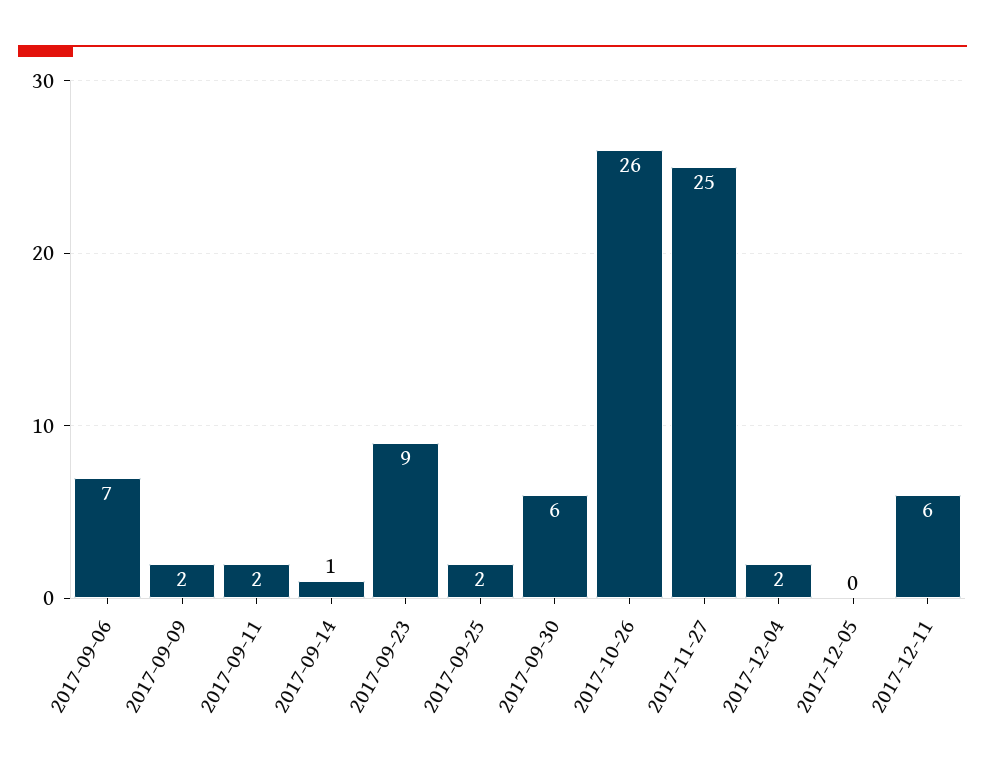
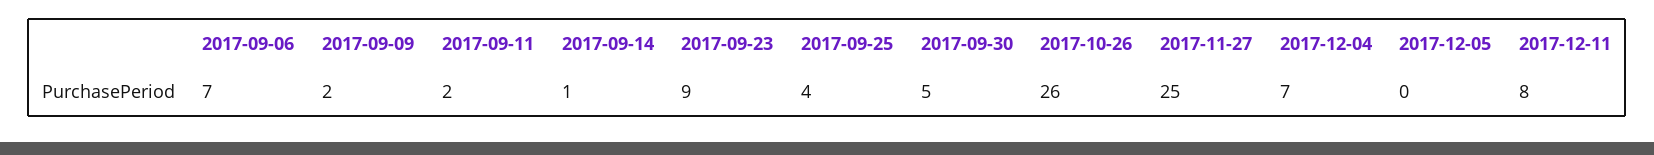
  {
    "2017-09-06": 7,
    "2017-09-09": 2,
    "2017-09-11": 2,
    "2017-09-14": 1,
    "2017-09-23": 9,
-   "2017-09-25": 2,
+   "2017-09-25": 4,
-   "2017-09-30": 6,
+   "2017-09-30": 5,
    "2017-10-26": 26,
    "2017-11-27": 25,
-   "2017-12-04": 2,
+   "2017-12-04": 7,
    "2017-12-05": 0,
-   "2017-12-11": 6
+   "2017-12-11": 8
  }

